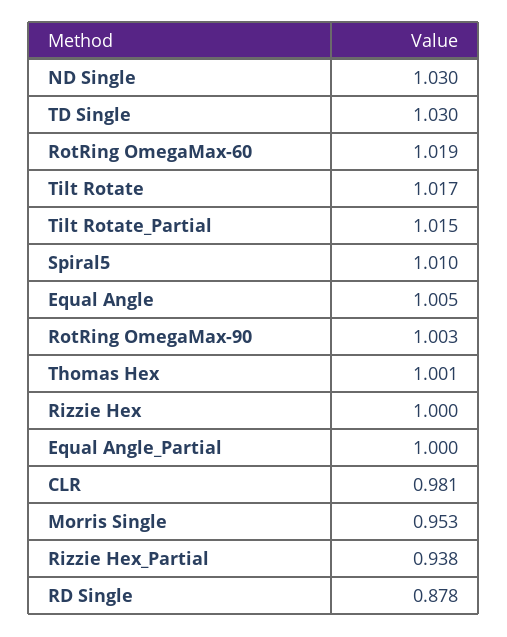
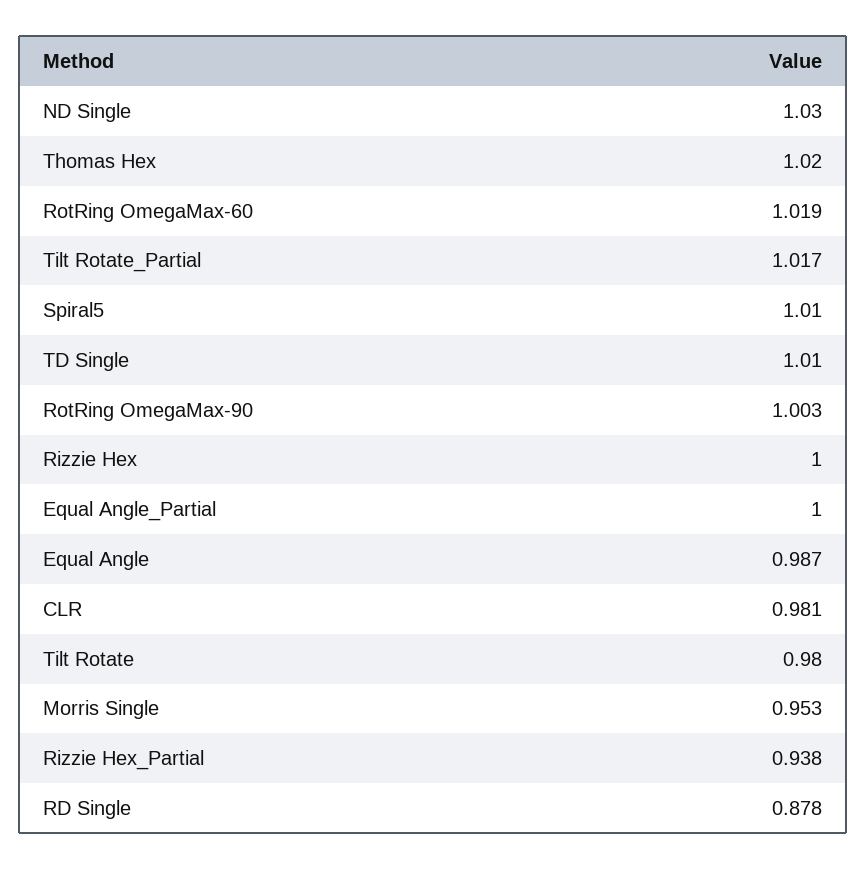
  {
    "ND Single": 1.03,
-   "TD Single": 1.03,
+   "TD Single": 1.01,
    "RotRing OmegaMax-60": 1.019,
-   "Tilt Rotate": 1.017,
+   "Tilt Rotate": 0.98,
-   "Tilt Rotate_Partial": 1.015,
+   "Tilt Rotate_Partial": 1.017,
    "Spiral5": 1.01,
-   "Equal Angle": 1.005,
+   "Equal Angle": 0.987,
    "RotRing OmegaMax-90": 1.003,
-   "Thomas Hex": 1.001,
+   "Thomas Hex": 1.02,
    "Rizzie Hex": 1,
    "Equal Angle_Partial": 1,
    "CLR": 0.981,
    "Morris Single": 0.953,
    "Rizzie Hex_Partial": 0.938,
    "RD Single": 0.878
  }

